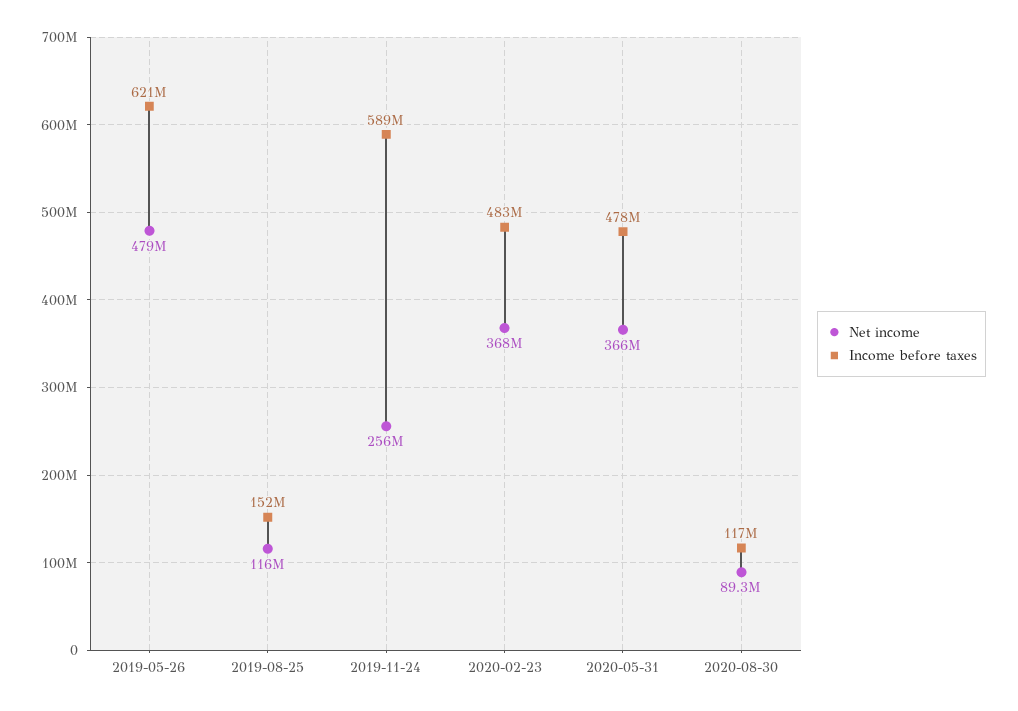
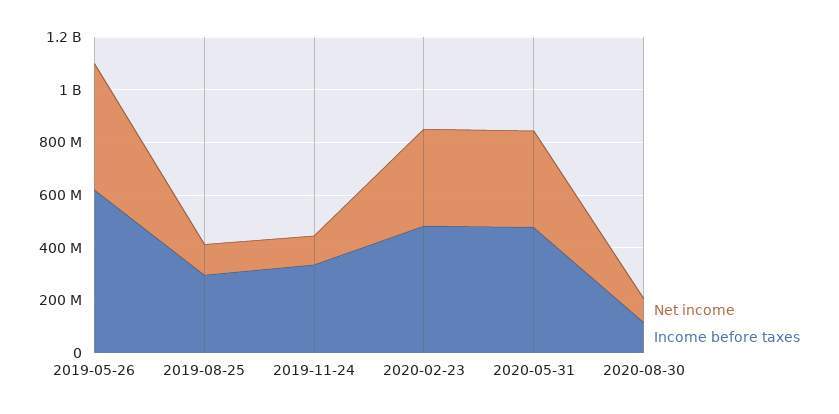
  {
    "Net income": {
      "2019-05-26": 479000000,
      "2019-08-25": 116000000,
-     "2019-11-24": 256000000,
+     "2019-11-24": 100000000,
      "2020-02-23": 368000000,
      "2020-05-31": 366000000,
      "2020-08-30": 89300000
    },
    "Income before taxes": {
      "2019-05-26": 621000000,
-     "2019-08-25": 152000000,
+     "2019-08-25": 300000000,
-     "2019-11-24": 589000000,
+     "2019-11-24": 350000000,
      "2020-02-23": 483000000,
      "2020-05-31": 478000000,
      "2020-08-30": 117000000
    }
  }

